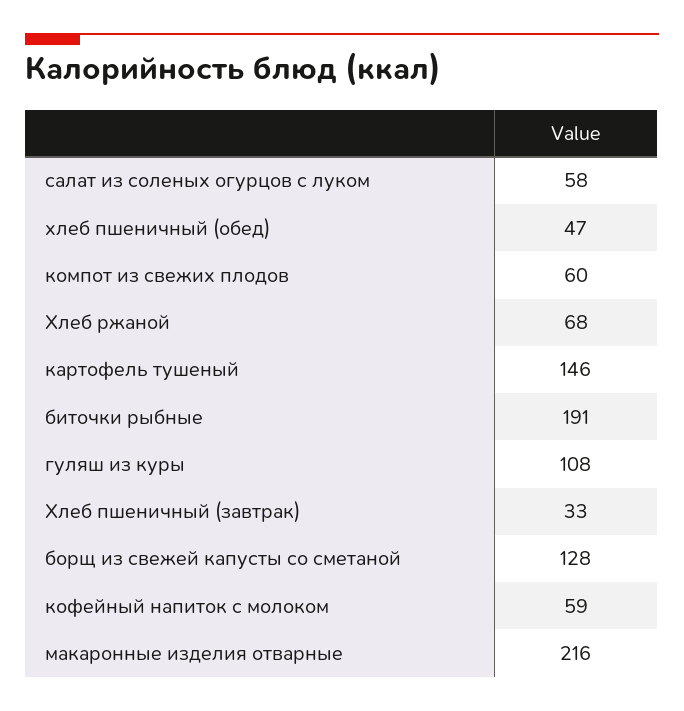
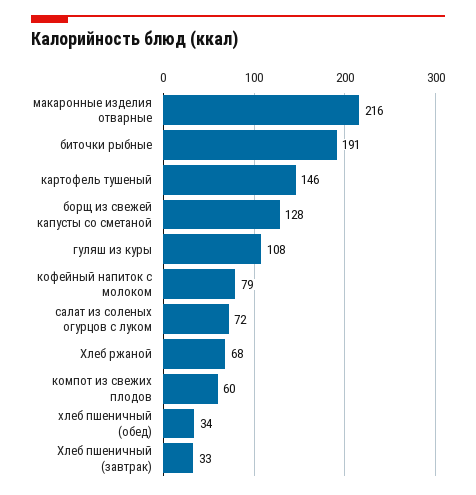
  {
-   "салат из соленых огурцов с луком": 58,
+   "салат из соленых огурцов с луком": 72,
-   "хлеб пшеничный (обед)": 47,
+   "хлеб пшеничный (обед)": 34,
    "компот из свежих плодов": 60,
    "Хлеб ржаной": 68,
    "картофель тушеный": 146,
    "биточки рыбные": 191,
    "гуляш из куры": 108,
    "Хлеб пшеничный (завтрак)": 33,
    "борщ из свежей капусты со сметаной": 128,
-   "кофейный напиток с молоком": 59,
+   "кофейный напиток с молоком": 79,
    "макаронные изделия отварные": 216
  }

